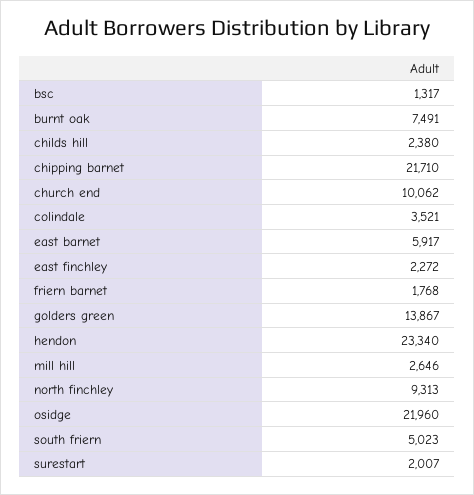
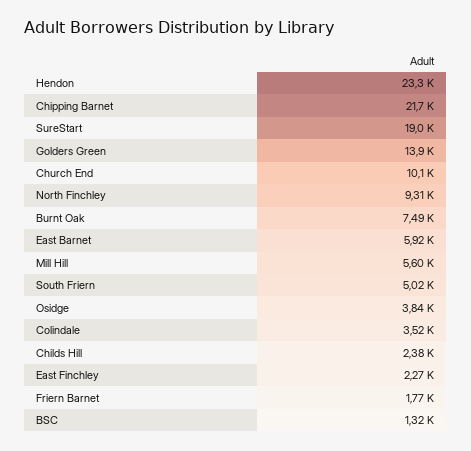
  {
    "bsc": 1317,
    "burnt oak": 7491,
    "childs hill": 2380,
    "chipping barnet": 21710,
    "church end": 10062,
    "colindale": 3521,
    "east barnet": 5917,
    "east finchley": 2272,
    "friern barnet": 1768,
    "golders green": 13867,
    "hendon": 23340,
-   "mill hill": 2646,
+   "mill hill": 5600,
    "north finchley": 9313,
-   "osidge": 21960,
+   "osidge": 3840,
    "south friern": 5023,
-   "surestart": 2007
+   "surestart": 19000
  }

